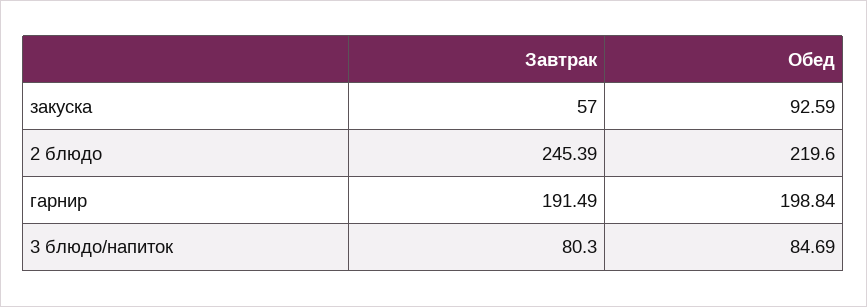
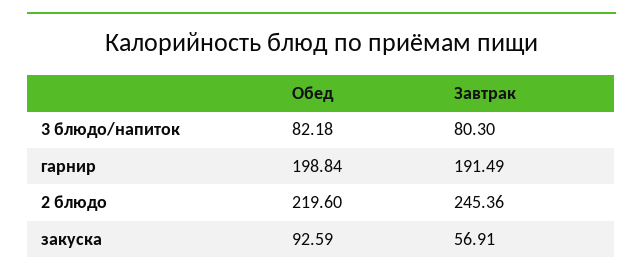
  {
    "Завтрак": {
-     "закуска": 57,
+     "закуска": 56.91,
-     "2 блюдо": 245.39,
+     "2 блюдо": 245.36,
      "гарнир": 191.49,
      "3 блюдо/напиток": 80.3
    },
    "Обед": {
      "закуска": 92.59,
      "2 блюдо": 219.6,
      "гарнир": 198.84,
-     "3 блюдо/напиток": 84.69
+     "3 блюдо/напиток": 82.18
    }
  }

